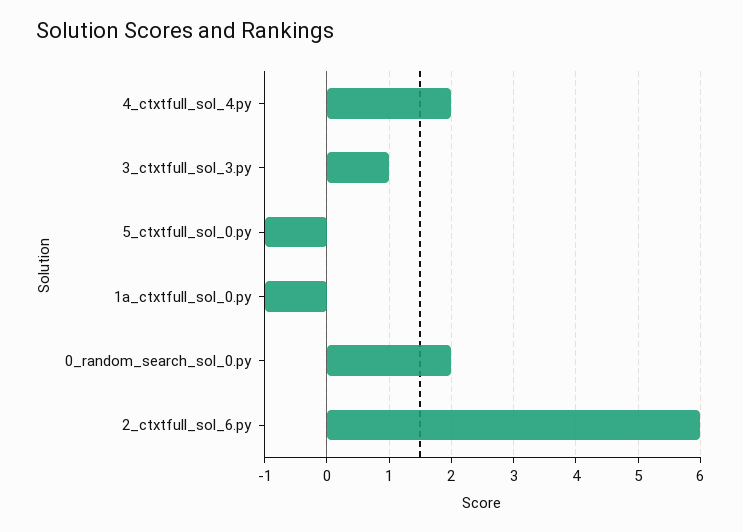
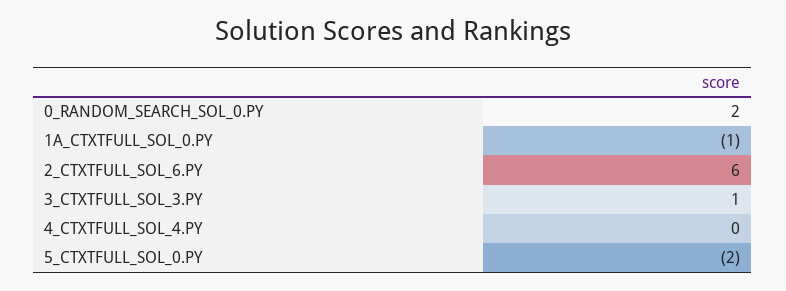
  {
-   "4_ctxtfull_sol_4.py": 2,
+   "4_ctxtfull_sol_4.py": 0,
    "3_ctxtfull_sol_3.py": 1,
-   "5_ctxtfull_sol_0.py": -1,
+   "5_ctxtfull_sol_0.py": -2,
    "1a_ctxtfull_sol_0.py": -1,
    "0_random_search_sol_0.py": 2,
    "2_ctxtfull_sol_6.py": 6
  }

